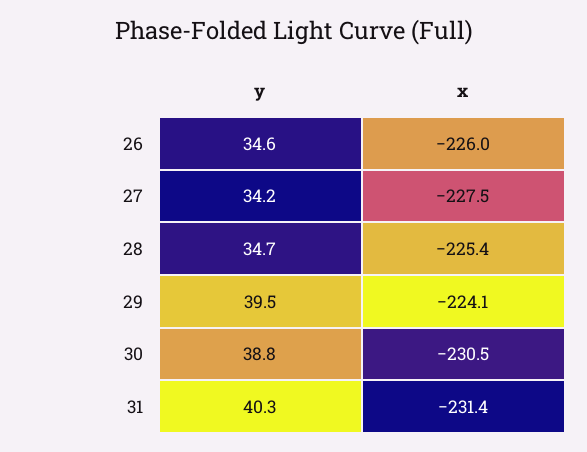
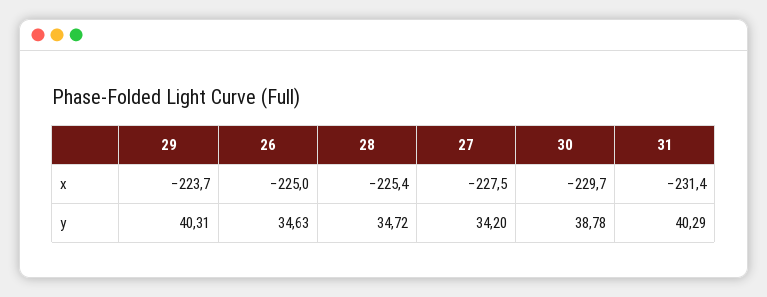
  {
    "y": {
      "26": 34.63,
      "27": 34.2,
      "28": 34.72,
-     "29": 39.5,
+     "29": 40.31,
      "30": 38.78,
      "31": 40.29
    },
    "x": {
-     "26": -226,
+     "26": -225,
      "27": -227.5,
      "28": -225.4,
-     "29": -224.1,
+     "29": -223.7,
-     "30": -230.5,
+     "30": -229.7,
      "31": -231.4
    }
  }

